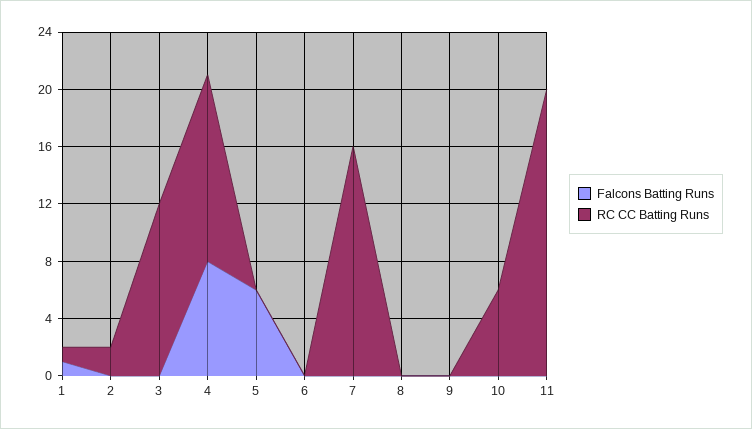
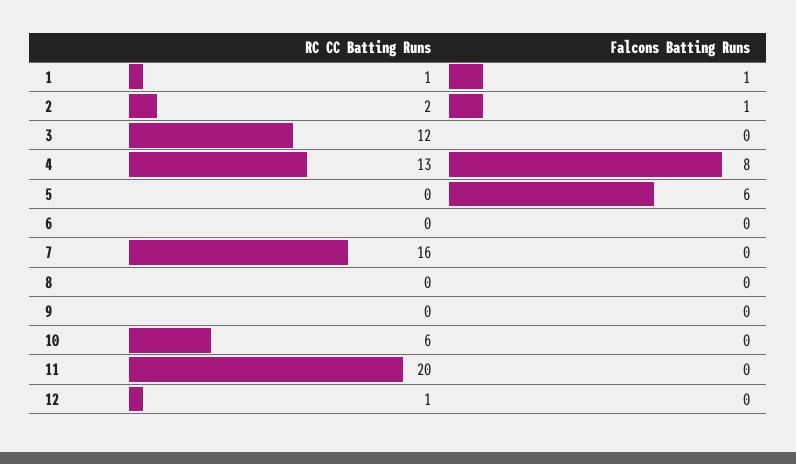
  {
    "Falcons Batting Runs": {
      "1": 1,
-     "2": 0,
+     "2": 1,
      "3": 0,
      "4": 8,
      "5": 6,
      "6": 0,
      "7": 0,
      "8": 0,
      "9": 0,
      "10": 0,
-     "11": 0
+     "11": 0,
+     "12": 0
    },
    "RC CC Batting Runs": {
      "1": 1,
      "2": 2,
      "3": 12,
      "4": 13,
      "5": 0,
      "6": 0,
      "7": 16,
      "8": 0,
      "9": 0,
      "10": 6,
-     "11": 20
+     "11": 20,
+     "12": 1
    }
  }

